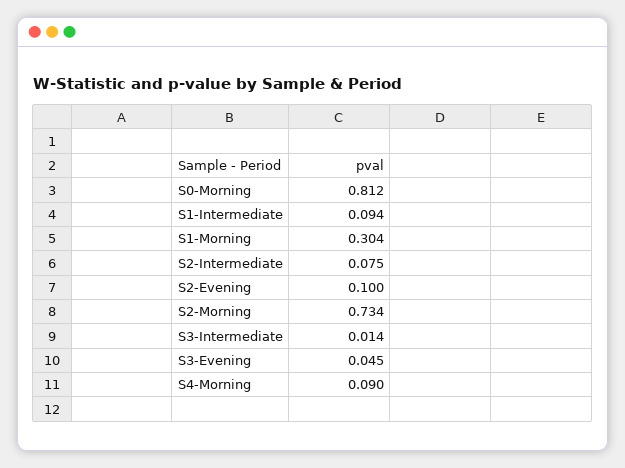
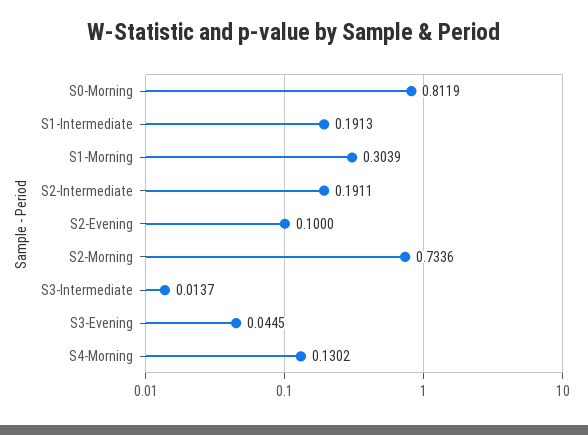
  {
    "S0-Morning": 0.8119,
-   "S1-Intermediate": 0.094,
+   "S1-Intermediate": 0.1913,
    "S1-Morning": 0.3039,
-   "S2-Intermediate": 0.075,
+   "S2-Intermediate": 0.1911,
    "S2-Evening": 0.1,
    "S2-Morning": 0.7336,
    "S3-Intermediate": 0.0137,
    "S3-Evening": 0.0445,
-   "S4-Morning": 0.09
+   "S4-Morning": 0.1302
  }

